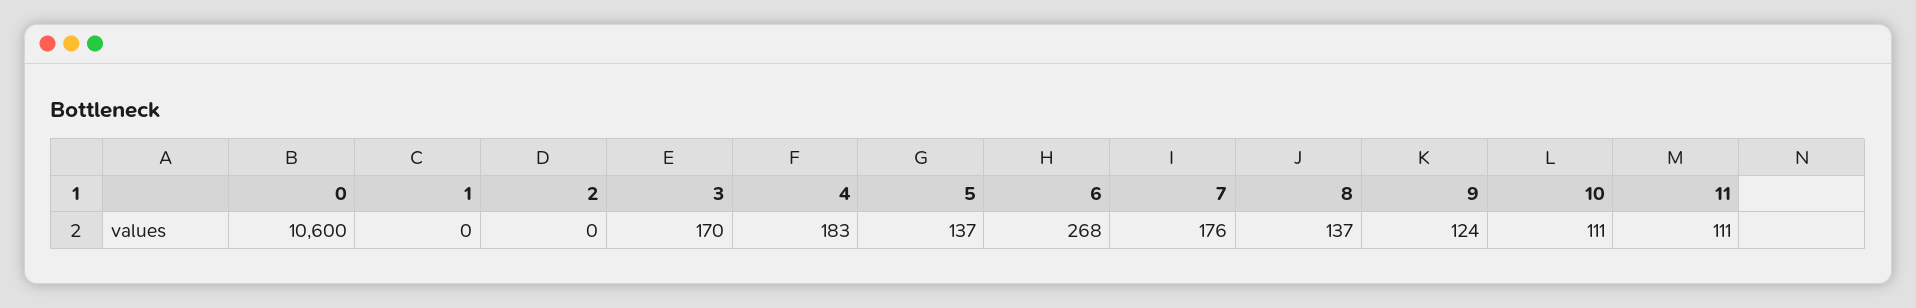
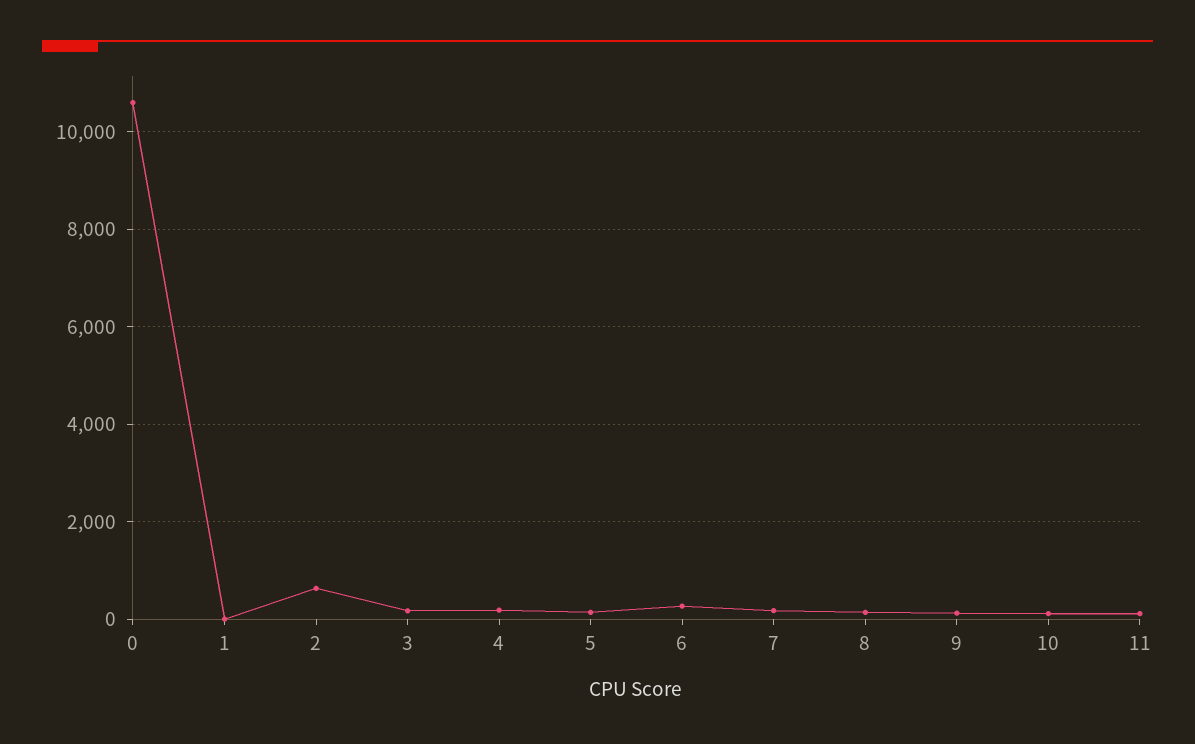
  {
    "0": 10600,
    "1": 0,
-   "2": 0,
+   "2": 600,
    "3": 170,
    "4": 183,
    "5": 137,
    "6": 268,
    "7": 176,
    "8": 137,
    "9": 124,
    "10": 111,
    "11": 111
  }

